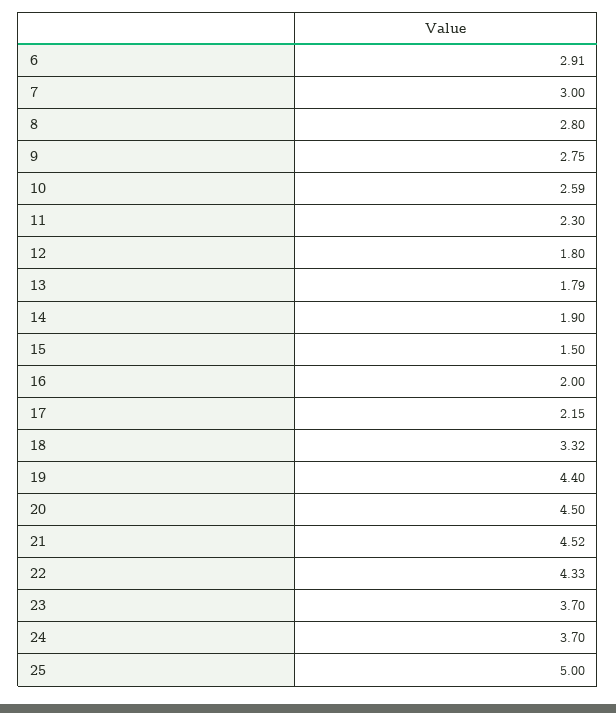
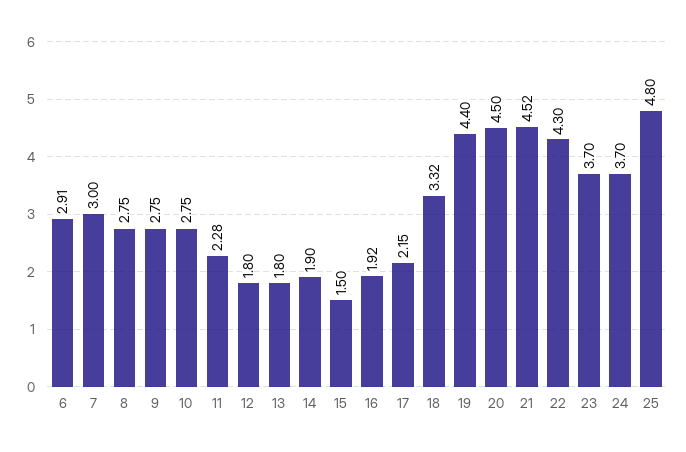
  {
    "6": 2.91,
    "7": 3,
-   "8": 2.8,
+   "8": 2.75,
    "9": 2.75,
-   "10": 2.59,
+   "10": 2.75,
-   "11": 2.3,
+   "11": 2.28,
    "12": 1.8,
-   "13": 1.79,
+   "13": 1.8,
    "14": 1.9,
    "15": 1.5,
-   "16": 2,
+   "16": 1.92,
    "17": 2.15,
    "18": 3.32,
    "19": 4.4,
    "20": 4.5,
    "21": 4.52,
-   "22": 4.33,
+   "22": 4.3,
    "23": 3.7,
    "24": 3.7,
-   "25": 5
+   "25": 4.8
  }

